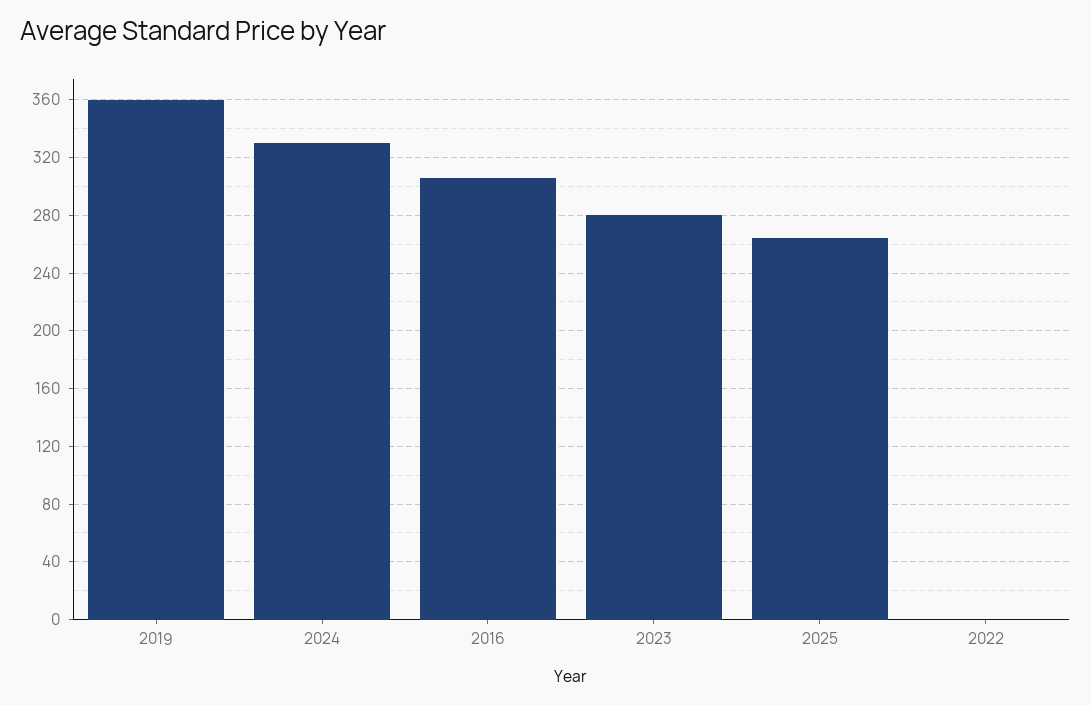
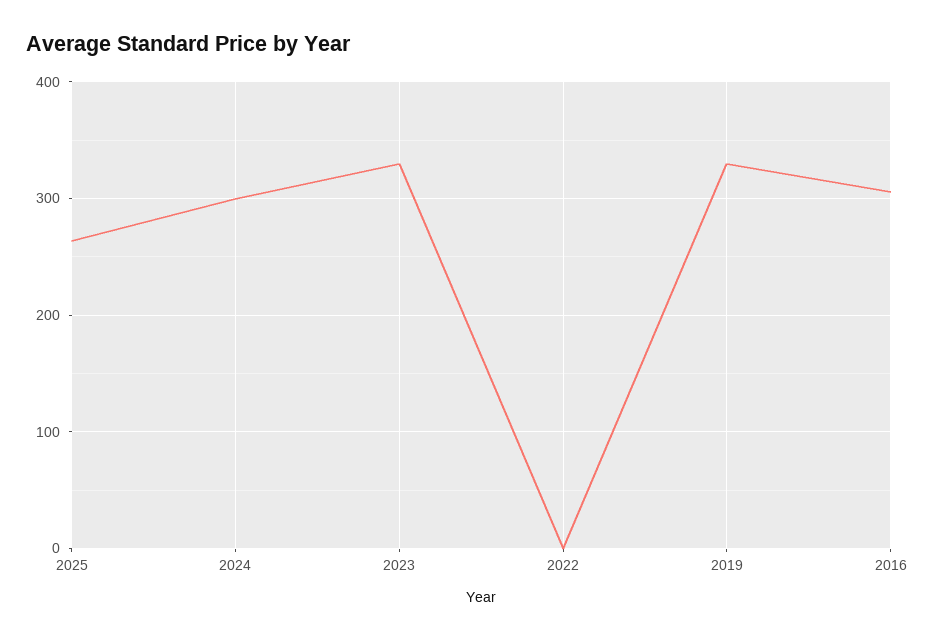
  {
-   "2019": 360,
+   "2019": 330,
-   "2024": 330,
+   "2024": 300,
    "2016": 305,
-   "2023": 280,
+   "2023": 330,
    "2025": 265,
    "2022": 0
  }

